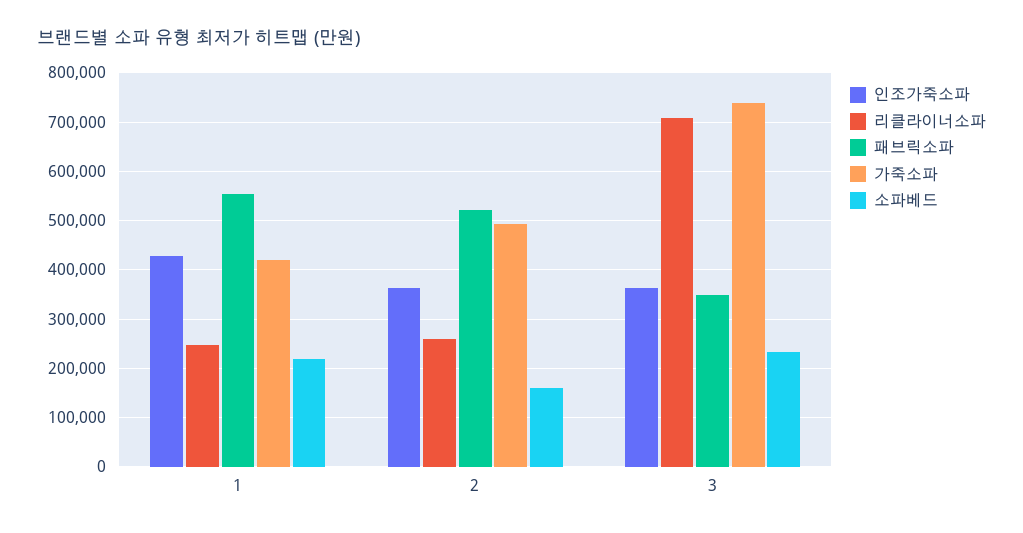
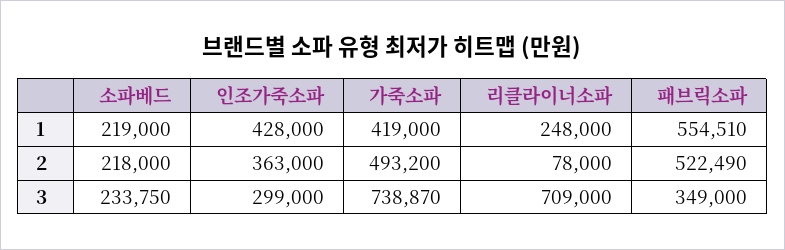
  {
    "인조가죽소파": {
      "1": 428000,
      "2": 363000,
-     "3": 360000
+     "3": 299000
    },
    "리클라이너소파": {
      "1": 248000,
-     "2": 260000,
+     "2": 78000,
      "3": 709000
    },
    "패브릭소파": {
      "1": 554510,
      "2": 522490,
      "3": 349000
    },
    "가죽소파": {
      "1": 419000,
      "2": 493200,
      "3": 738870
    },
    "소파베드": {
      "1": 219000,
-     "2": 160000,
+     "2": 218000,
      "3": 233750
    }
  }

